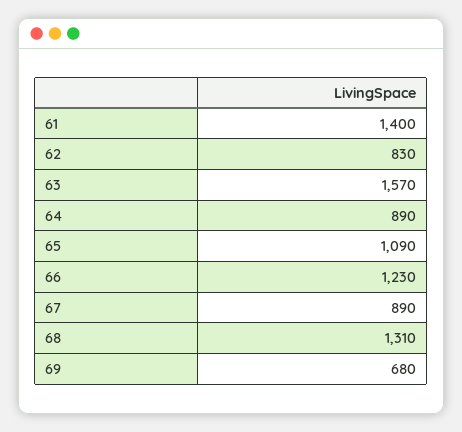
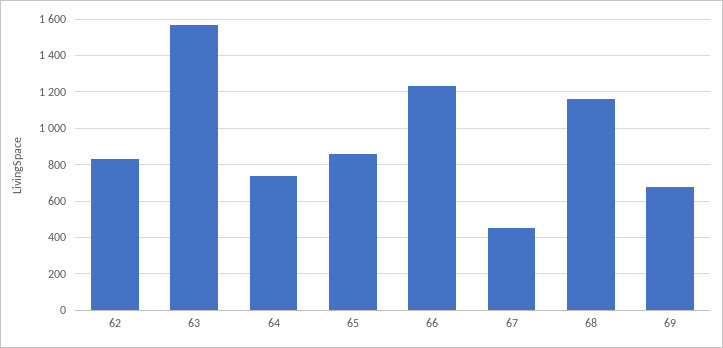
  {
-   "61": 1400,
    "62": 830,
    "63": 1570,
-   "64": 890,
+   "64": 750,
-   "65": 1090,
+   "65": 850,
    "66": 1230,
-   "67": 890,
+   "67": 450,
-   "68": 1310,
+   "68": 1150,
    "69": 680
  }

